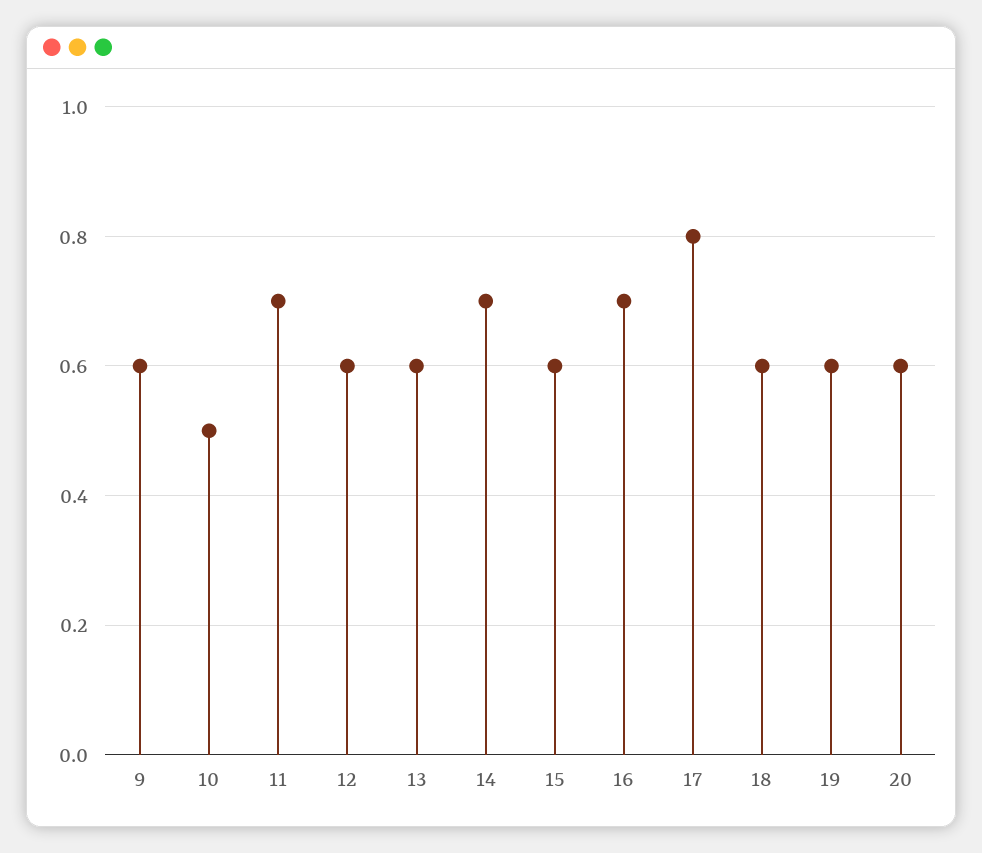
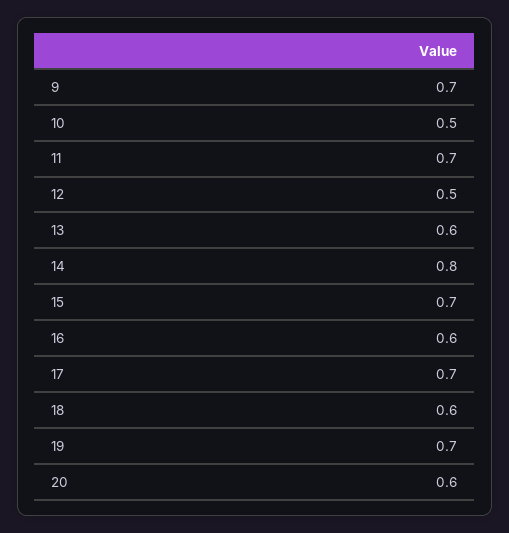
  {
-   "9": 0.6,
+   "9": 0.7,
    "10": 0.5,
    "11": 0.7,
-   "12": 0.6,
+   "12": 0.5,
    "13": 0.6,
-   "14": 0.7,
+   "14": 0.8,
-   "15": 0.6,
+   "15": 0.7,
-   "16": 0.7,
+   "16": 0.6,
-   "17": 0.8,
+   "17": 0.7,
    "18": 0.6,
-   "19": 0.6,
+   "19": 0.7,
    "20": 0.6
  }

